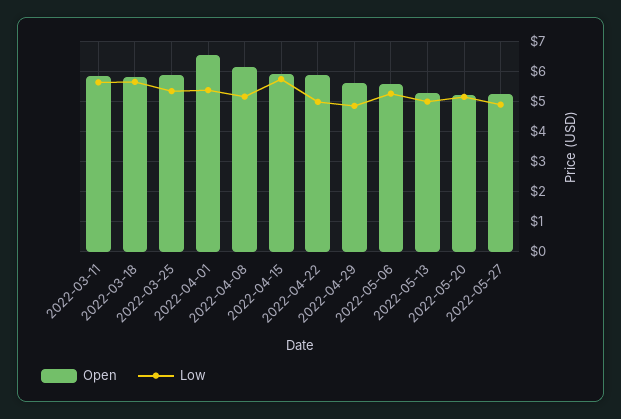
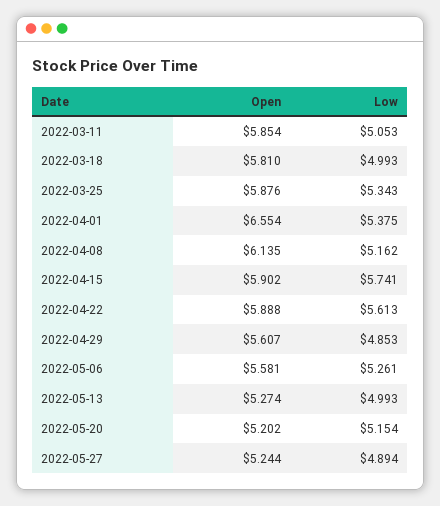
  {
    "Open": {
      "2022-03-11": 5.854,
      "2022-03-18": 5.81,
      "2022-03-25": 5.876,
      "2022-04-01": 6.554,
      "2022-04-08": 6.135,
      "2022-04-15": 5.902,
      "2022-04-22": 5.888,
      "2022-04-29": 5.607,
      "2022-05-06": 5.581,
      "2022-05-13": 5.274,
      "2022-05-20": 5.202,
      "2022-05-27": 5.244
    },
    "Low": {
-     "2022-03-11": 5.6,
+     "2022-03-11": 5.053,
-     "2022-03-18": 5.6,
+     "2022-03-18": 4.993,
      "2022-03-25": 5.343,
      "2022-04-01": 5.375,
      "2022-04-08": 5.162,
      "2022-04-15": 5.741,
-     "2022-04-22": 5,
+     "2022-04-22": 5.613,
      "2022-04-29": 4.853,
      "2022-05-06": 5.261,
      "2022-05-13": 4.993,
      "2022-05-20": 5.154,
      "2022-05-27": 4.894
    }
  }

